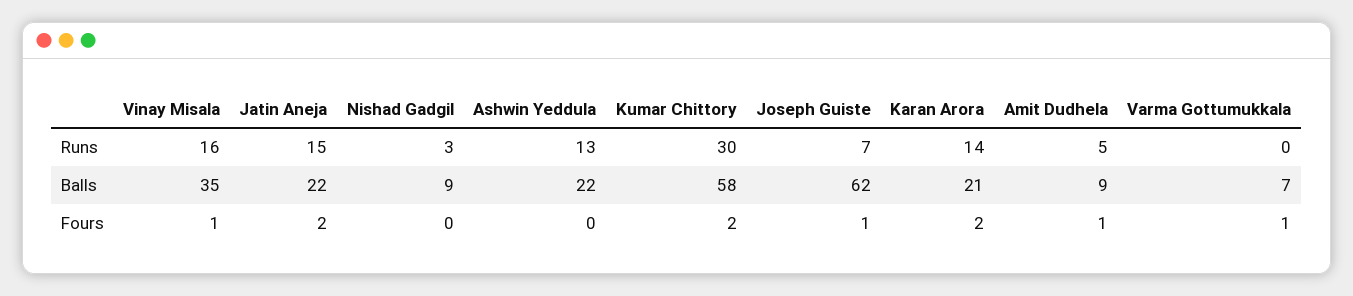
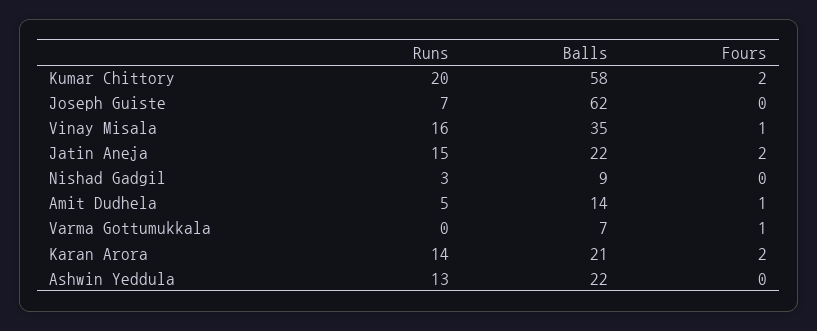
  {
    "Vinay Misala": {
      "Runs": 16,
      "Balls": 35,
      "Fours": 1
    },
    "Jatin Aneja": {
      "Runs": 15,
      "Balls": 22,
      "Fours": 2
    },
    "Nishad Gadgil": {
      "Runs": 3,
      "Balls": 9,
      "Fours": 0
    },
    "Ashwin Yeddula": {
      "Runs": 13,
      "Balls": 22,
      "Fours": 0
    },
    "Kumar Chittory": {
-     "Runs": 30,
+     "Runs": 20,
      "Balls": 58,
      "Fours": 2
    },
    "Joseph Guiste": {
      "Runs": 7,
      "Balls": 62,
-     "Fours": 1
+     "Fours": 0
    },
    "Karan Arora": {
      "Runs": 14,
      "Balls": 21,
      "Fours": 2
    },
    "Amit Dudhela": {
      "Runs": 5,
-     "Balls": 9,
+     "Balls": 14,
      "Fours": 1
    },
    "Varma Gottumukkala": {
      "Runs": 0,
      "Balls": 7,
      "Fours": 1
    }
  }

